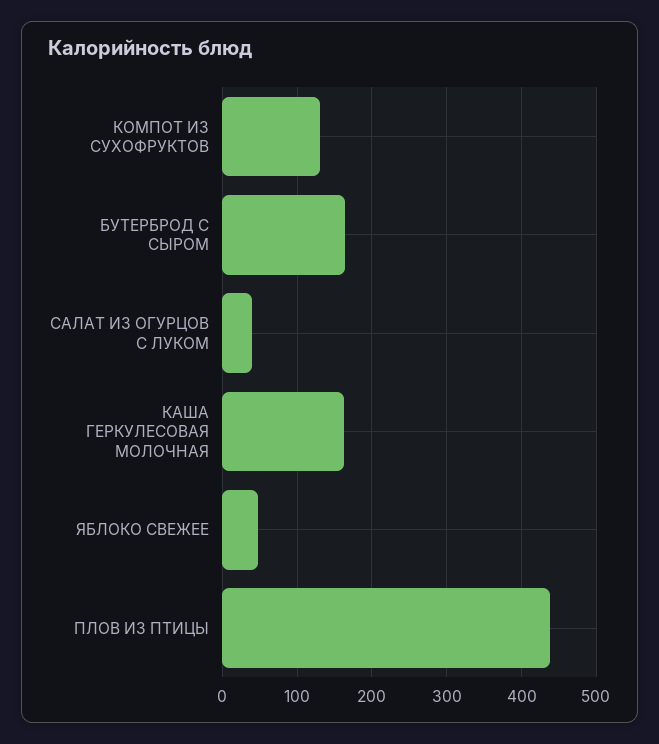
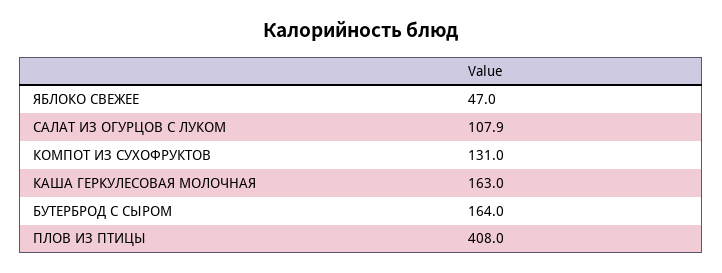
  {
    "КОМПОТ ИЗ СУХОФРУКТОВ": 131,
    "БУТЕРБРОД С СЫРОМ": 164,
-   "САЛАТ ИЗ ОГУРЦОВ С ЛУКОМ": 40,
+   "САЛАТ ИЗ ОГУРЦОВ С ЛУКОМ": 107.9,
    "КАША ГЕРКУЛЕСОВАЯ МОЛОЧНАЯ": 163,
    "ЯБЛОКО СВЕЖЕЕ": 47,
-   "ПЛОВ ИЗ ПТИЦЫ": 440
+   "ПЛОВ ИЗ ПТИЦЫ": 408
  }

